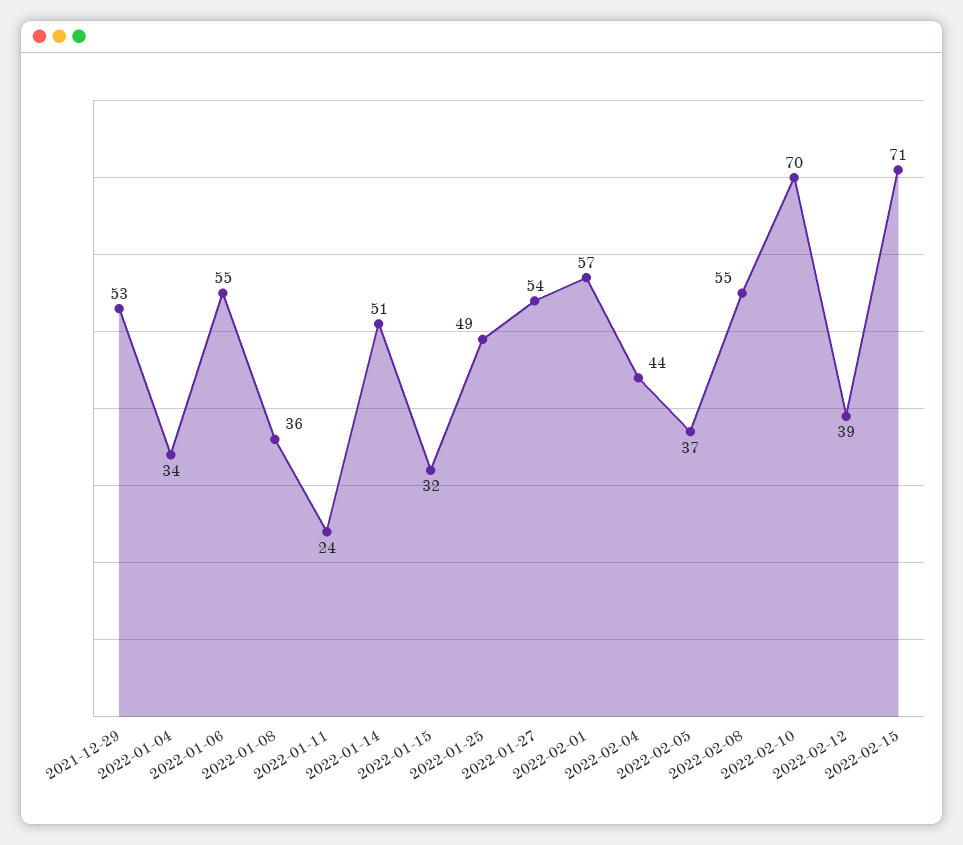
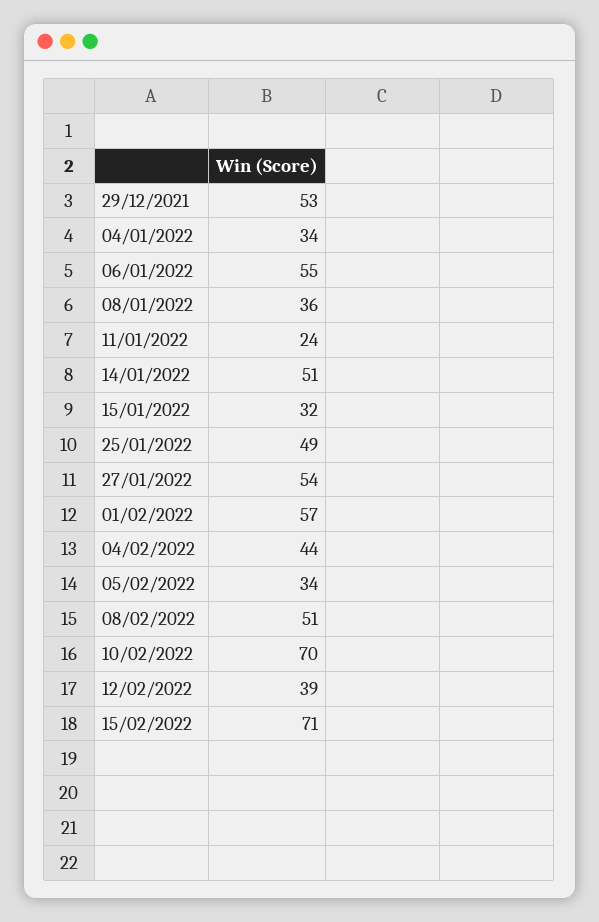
  {
    "2021-12-29": 53,
    "2022-01-04": 34,
    "2022-01-06": 55,
    "2022-01-08": 36,
    "2022-01-11": 24,
    "2022-01-14": 51,
    "2022-01-15": 32,
    "2022-01-25": 49,
    "2022-01-27": 54,
    "2022-02-01": 57,
    "2022-02-04": 44,
-   "2022-02-05": 37,
+   "2022-02-05": 34,
-   "2022-02-08": 55,
+   "2022-02-08": 51,
    "2022-02-10": 70,
    "2022-02-12": 39,
    "2022-02-15": 71
  }

